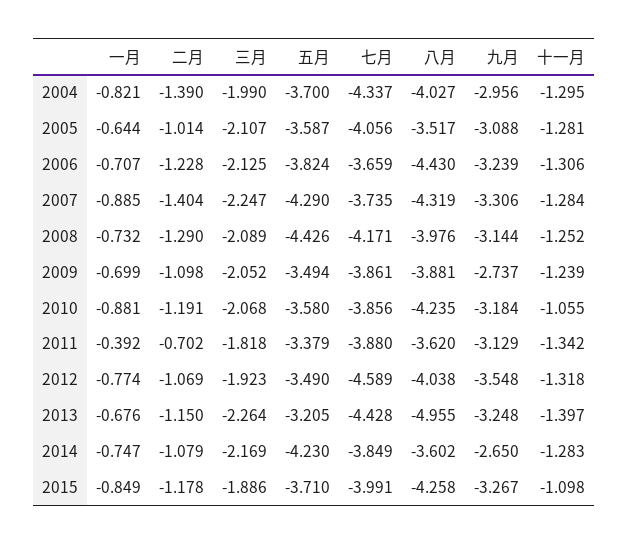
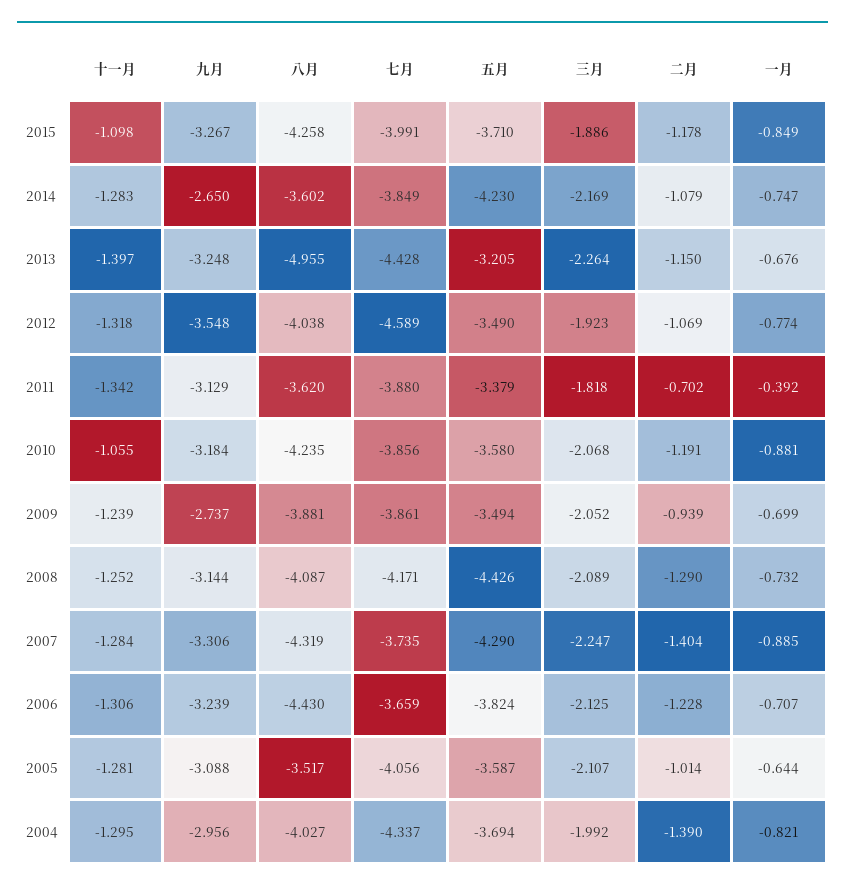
  {
    "一月": {
      "2004": -0.821,
      "2005": -0.644,
      "2006": -0.707,
      "2007": -0.885,
      "2008": -0.732,
      "2009": -0.699,
      "2010": -0.881,
      "2011": -0.392,
      "2012": -0.774,
      "2013": -0.676,
      "2014": -0.747,
      "2015": -0.849
    },
    "二月": {
      "2004": -1.39,
      "2005": -1.014,
      "2006": -1.228,
      "2007": -1.404,
      "2008": -1.29,
-     "2009": -1.098,
+     "2009": -0.939,
      "2010": -1.191,
      "2011": -0.702,
      "2012": -1.069,
      "2013": -1.15,
      "2014": -1.079,
      "2015": -1.178
    },
    "三月": {
-     "2004": -1.99,
+     "2004": -1.992,
      "2005": -2.107,
      "2006": -2.125,
      "2007": -2.247,
      "2008": -2.089,
      "2009": -2.052,
      "2010": -2.068,
      "2011": -1.818,
      "2012": -1.923,
      "2013": -2.264,
      "2014": -2.169,
      "2015": -1.886
    },
    "五月": {
-     "2004": -3.7,
+     "2004": -3.694,
      "2005": -3.587,
      "2006": -3.824,
      "2007": -4.29,
      "2008": -4.426,
      "2009": -3.494,
      "2010": -3.58,
      "2011": -3.379,
      "2012": -3.49,
      "2013": -3.205,
      "2014": -4.23,
      "2015": -3.71
    },
    "七月": {
      "2004": -4.337,
      "2005": -4.056,
      "2006": -3.659,
      "2007": -3.735,
      "2008": -4.171,
      "2009": -3.861,
      "2010": -3.856,
      "2011": -3.88,
      "2012": -4.589,
      "2013": -4.428,
      "2014": -3.849,
      "2015": -3.991
    },
    "八月": {
      "2004": -4.027,
      "2005": -3.517,
      "2006": -4.43,
      "2007": -4.319,
-     "2008": -3.976,
+     "2008": -4.087,
      "2009": -3.881,
      "2010": -4.235,
      "2011": -3.62,
      "2012": -4.038,
      "2013": -4.955,
      "2014": -3.602,
      "2015": -4.258
    },
    "九月": {
      "2004": -2.956,
      "2005": -3.088,
      "2006": -3.239,
      "2007": -3.306,
      "2008": -3.144,
      "2009": -2.737,
      "2010": -3.184,
      "2011": -3.129,
      "2012": -3.548,
      "2013": -3.248,
      "2014": -2.65,
      "2015": -3.267
    },
    "十一月": {
      "2004": -1.295,
      "2005": -1.281,
      "2006": -1.306,
      "2007": -1.284,
      "2008": -1.252,
      "2009": -1.239,
      "2010": -1.055,
      "2011": -1.342,
      "2012": -1.318,
      "2013": -1.397,
      "2014": -1.283,
      "2015": -1.098
    }
  }

